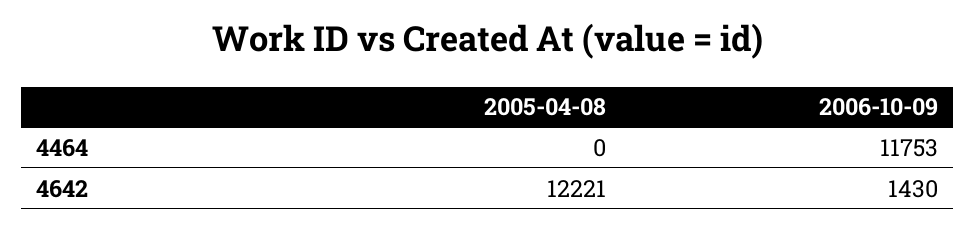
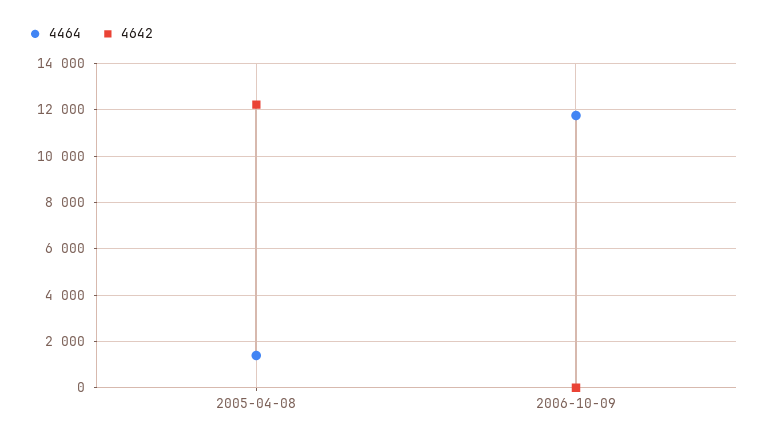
  {
    "4464": {
-     "2005-04-08": 0,
+     "2005-04-08": 1500,
      "2006-10-09": 11753
    },
    "4642": {
      "2005-04-08": 12221,
-     "2006-10-09": 1430
+     "2006-10-09": 0
    }
  }

